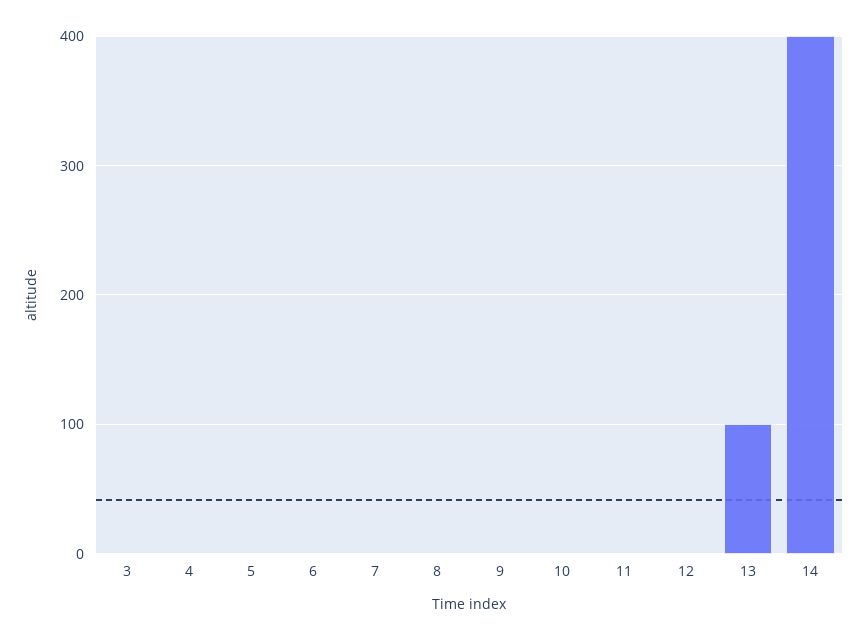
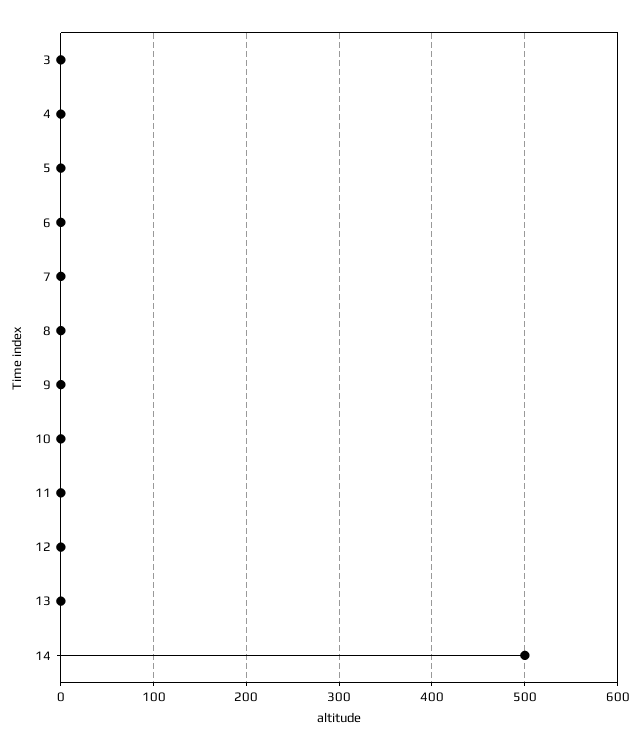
  {
    "3": 0,
    "4": 0,
    "5": 0,
    "6": 0,
    "7": 0,
    "8": 0,
    "9": 0,
    "10": 0,
    "11": 0,
    "12": 0,
-   "13": 100,
+   "13": 0,
-   "14": 400
+   "14": 500
  }

